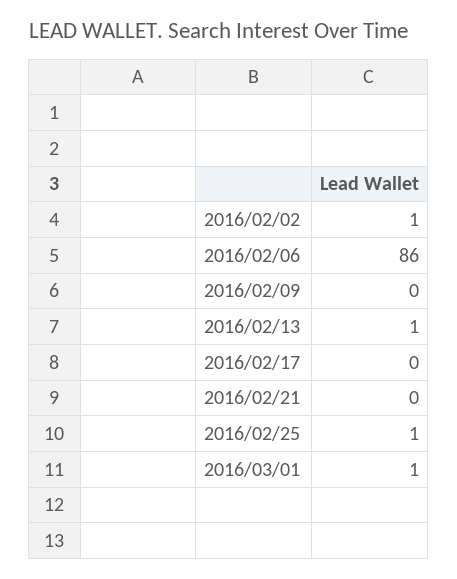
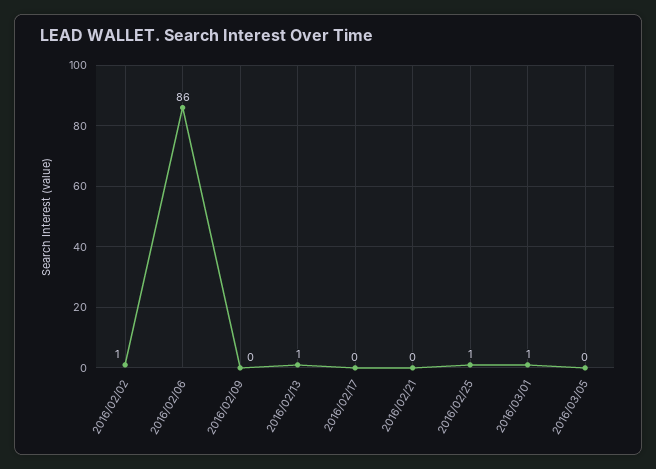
  {
    "2016/02/02": 1,
    "2016/02/06": 86,
    "2016/02/09": 0,
    "2016/02/13": 1,
    "2016/02/17": 0,
    "2016/02/21": 0,
    "2016/02/25": 1,
-   "2016/03/01": 1
+   "2016/03/01": 1,
+   "2016/03/05": 0
  }

